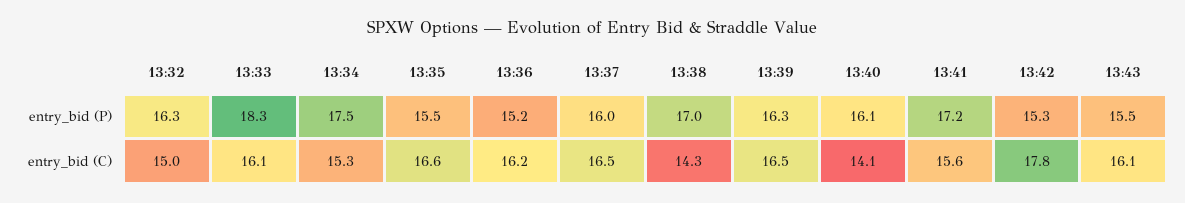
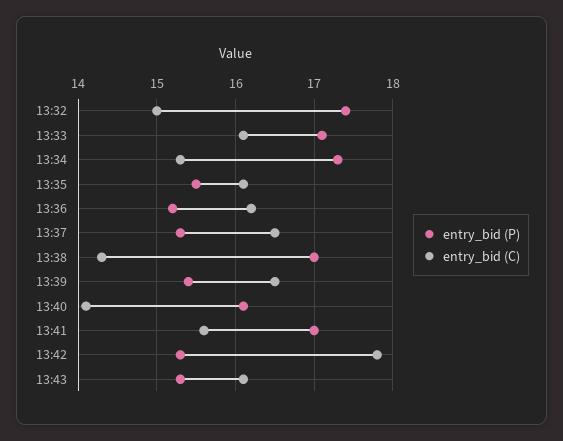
  {
    "entry_bid (P)": {
-     "13:32": 16.3,
+     "13:32": 17.4,
-     "13:33": 18.3,
+     "13:33": 17.1,
-     "13:34": 17.5,
+     "13:34": 17.3,
      "13:35": 15.5,
      "13:36": 15.2,
-     "13:37": 16,
+     "13:37": 15.3,
      "13:38": 17,
-     "13:39": 16.3,
+     "13:39": 15.4,
      "13:40": 16.1,
-     "13:41": 17.2,
+     "13:41": 17,
      "13:42": 15.3,
-     "13:43": 15.5
+     "13:43": 15.3
    },
    "entry_bid (C)": {
      "13:32": 15,
      "13:33": 16.1,
      "13:34": 15.3,
-     "13:35": 16.6,
+     "13:35": 16.1,
      "13:36": 16.2,
      "13:37": 16.5,
      "13:38": 14.3,
      "13:39": 16.5,
      "13:40": 14.1,
      "13:41": 15.6,
      "13:42": 17.8,
      "13:43": 16.1
    }
  }

